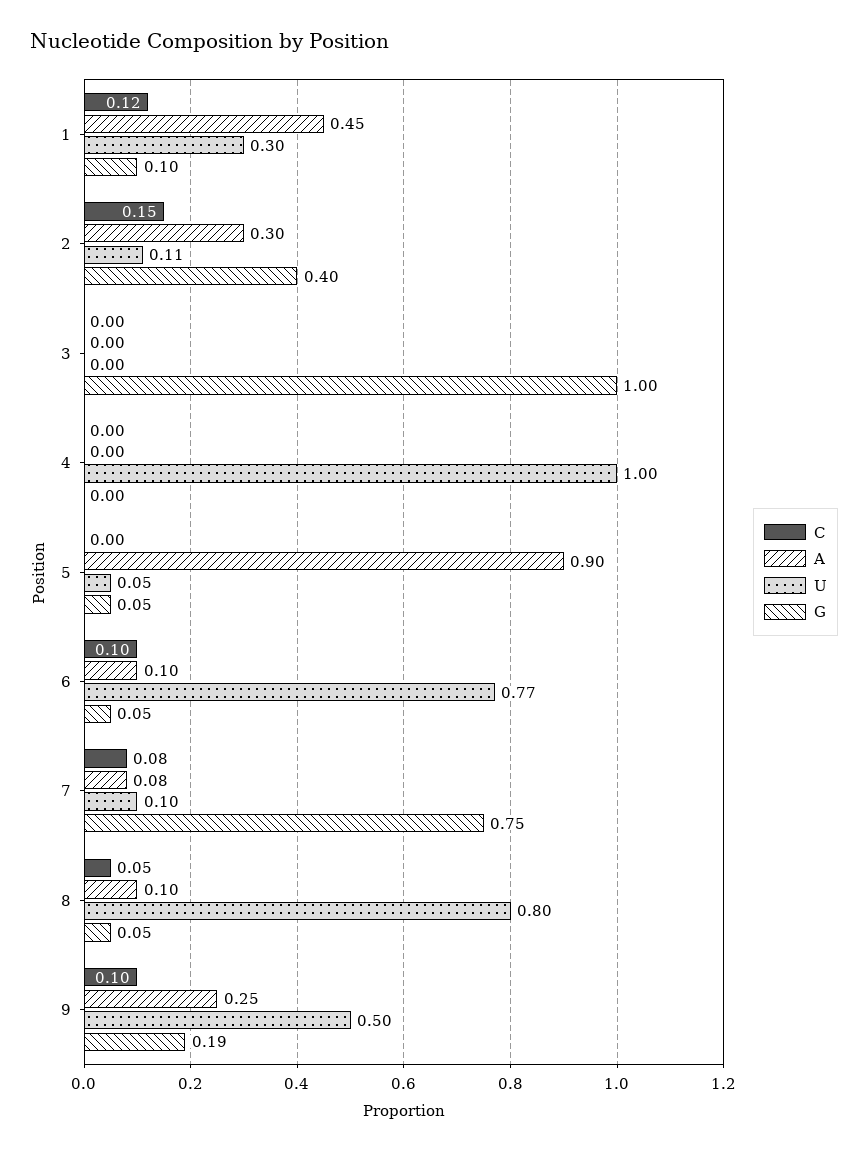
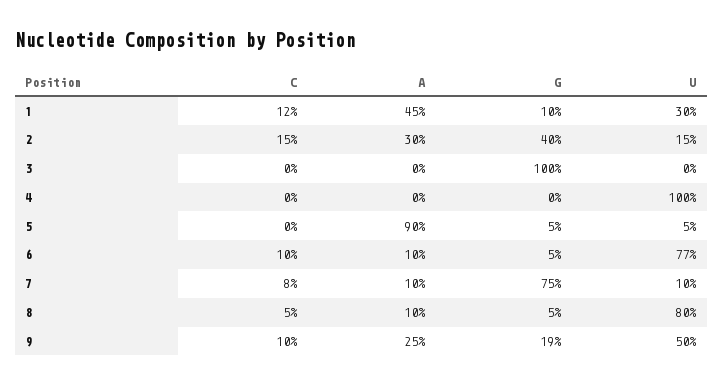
  {
    "C": {
      "1": 0.12,
      "2": 0.15,
      "3": 0,
      "4": 0,
      "5": 0,
      "6": 0.1,
      "7": 0.08,
      "8": 0.05,
      "9": 0.1
    },
    "A": {
      "1": 0.45,
      "2": 0.3,
      "3": 0,
      "4": 0,
      "5": 0.9,
      "6": 0.1,
-     "7": 0.08,
+     "7": 0.1,
      "8": 0.1,
      "9": 0.25
    },
    "U": {
      "1": 0.3,
-     "2": 0.11,
+     "2": 0.15,
      "3": 0,
      "4": 1,
      "5": 0.05,
      "6": 0.77,
      "7": 0.1,
      "8": 0.8,
      "9": 0.5
    },
    "G": {
      "1": 0.1,
      "2": 0.4,
      "3": 1,
      "4": 0,
      "5": 0.05,
      "6": 0.05,
      "7": 0.75,
      "8": 0.05,
      "9": 0.19
    }
  }

